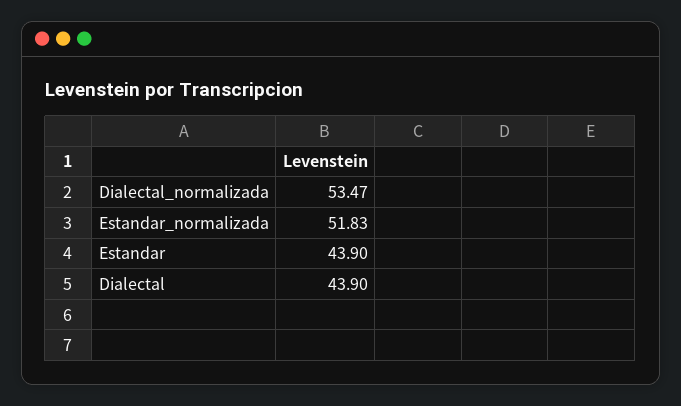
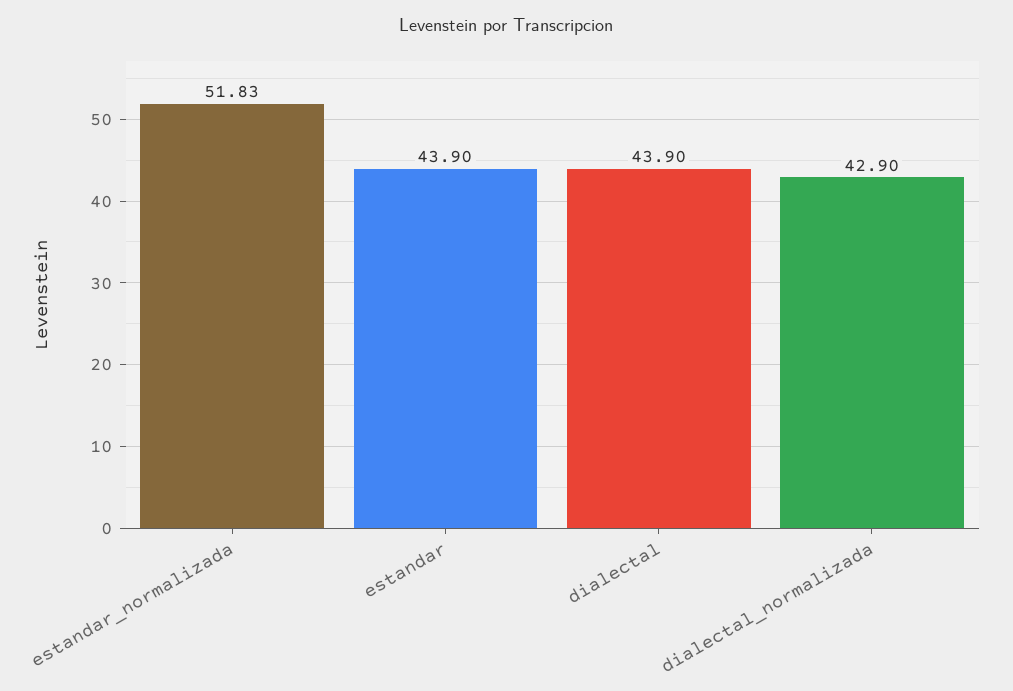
  {
-   "Dialectal_normalizada": 53.47,
+   "Dialectal_normalizada": 42.9,
    "Estandar_normalizada": 51.83,
    "Estandar": 43.9,
    "Dialectal": 43.9
  }

